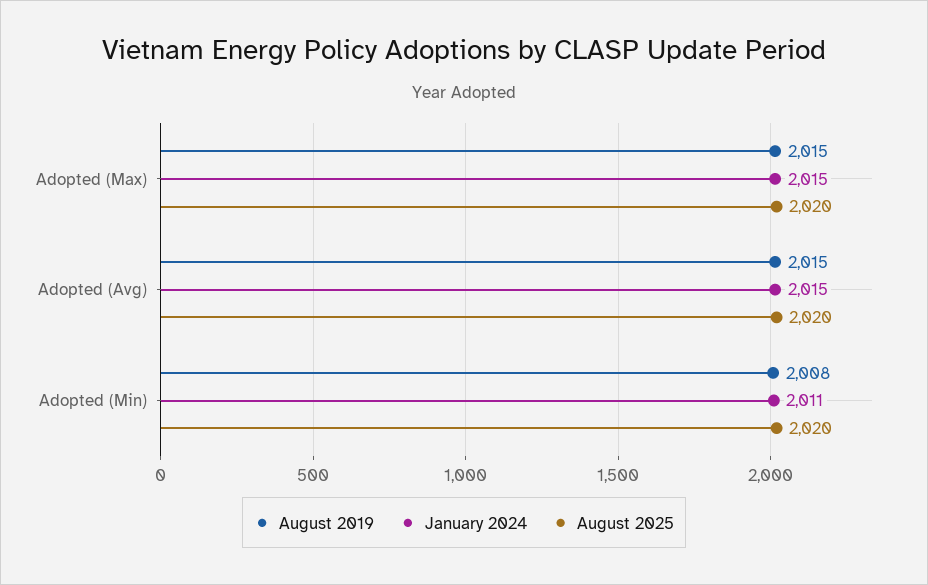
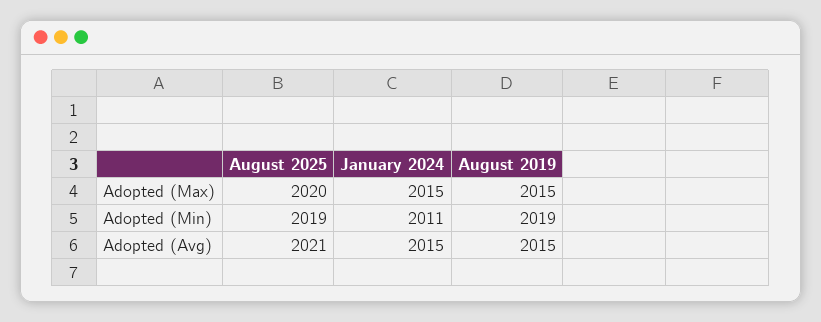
  {
    "August 2019": {
      "Adopted (Max)": 2015,
      "Adopted (Avg)": 2015,
-     "Adopted (Min)": 2008
+     "Adopted (Min)": 2019
    },
    "January 2024": {
      "Adopted (Max)": 2015,
      "Adopted (Avg)": 2015,
      "Adopted (Min)": 2011
    },
    "August 2025": {
      "Adopted (Max)": 2020,
-     "Adopted (Avg)": 2020,
+     "Adopted (Avg)": 2021,
-     "Adopted (Min)": 2020
+     "Adopted (Min)": 2019
    }
  }

